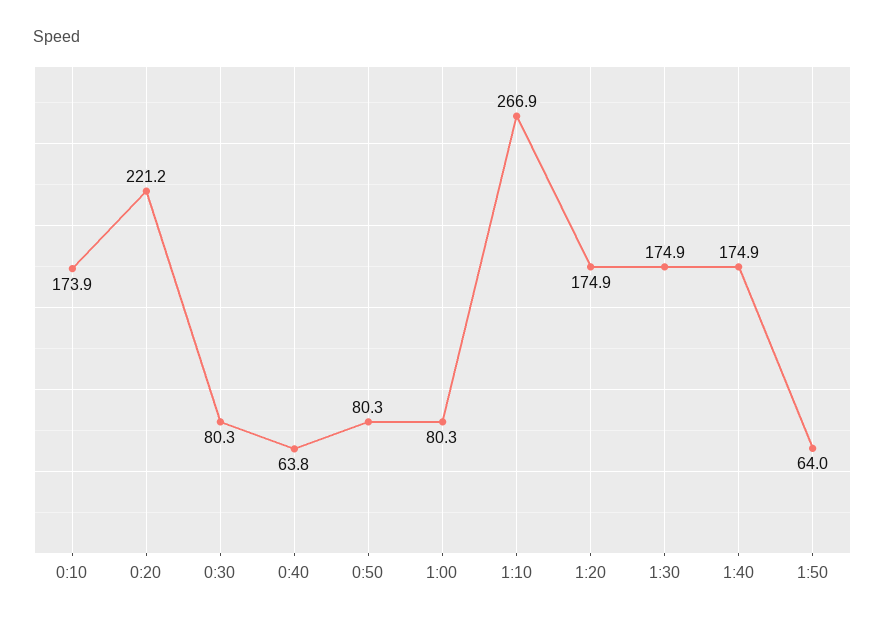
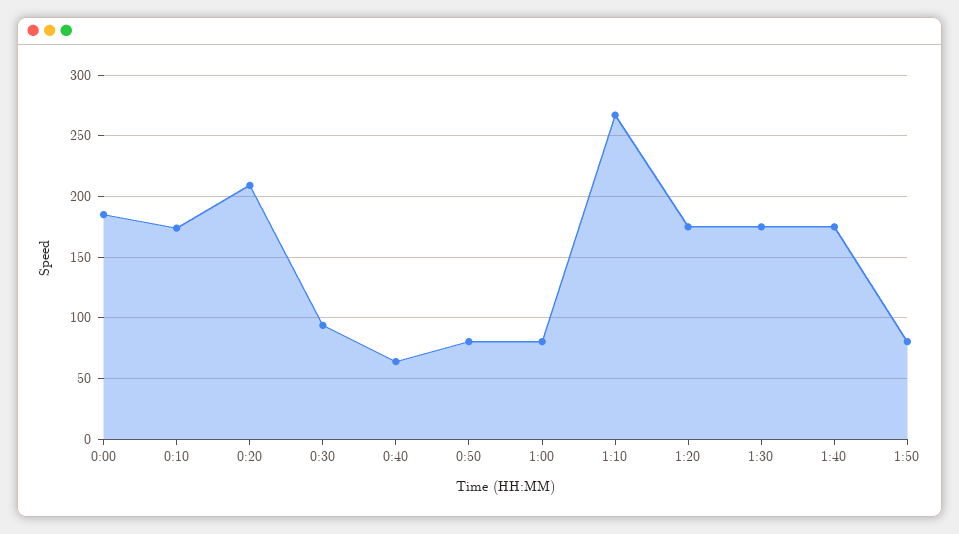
  {
    "0:10": 173.9,
-   "0:20": 221.2,
+   "0:20": 210,
-   "0:30": 80.3,
+   "0:30": 95,
    "0:40": 63.8,
    "0:50": 80.3,
    "1:00": 80.3,
    "1:10": 266.9,
    "1:20": 174.9,
    "1:30": 174.9,
    "1:40": 174.9,
-   "1:50": 64
+   "1:50": 80,
+   "0:00": 185
  }

